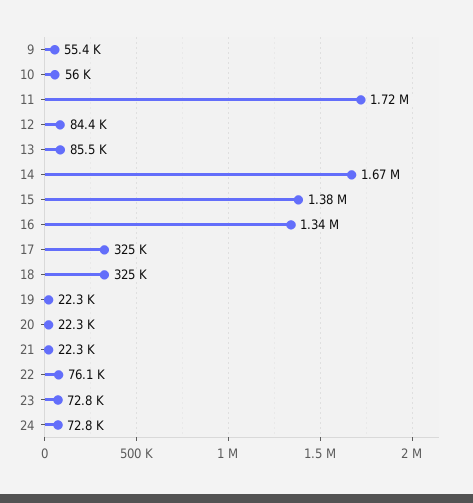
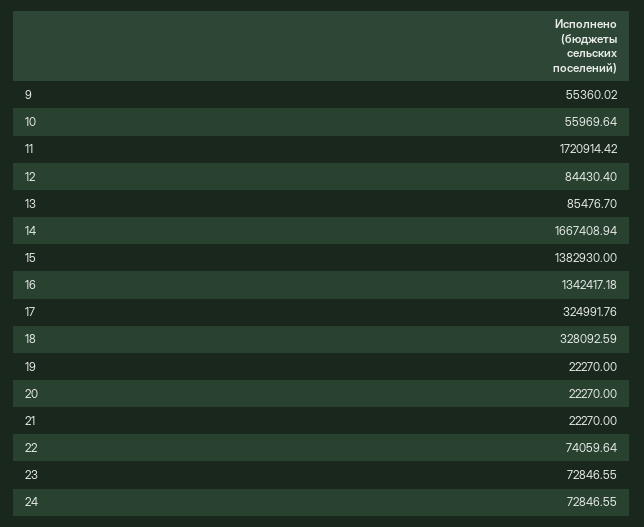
  {
    "9": 55360.02,
    "10": 55969.64,
    "11": 1720914.42,
    "12": 84430.4,
    "13": 85476.7,
    "14": 1667408.94,
    "15": 1382930,
    "16": 1342417.18,
    "17": 324991.76,
-   "18": 325000,
+   "18": 328092.59,
    "19": 22270,
    "20": 22270,
    "21": 22270,
-   "22": 76100,
+   "22": 74059.64,
    "23": 72846.55,
    "24": 72846.55
  }

